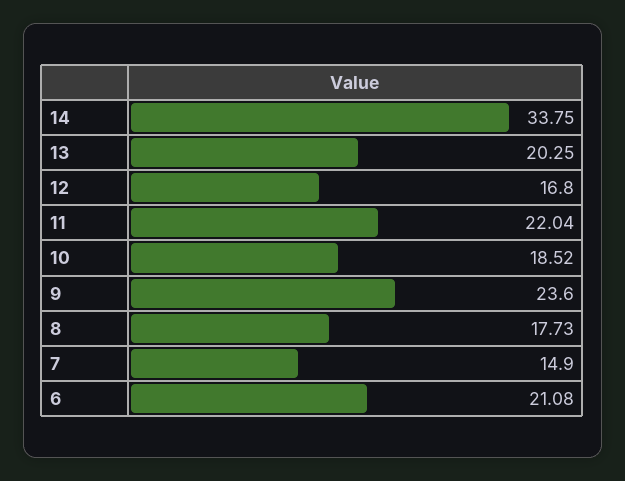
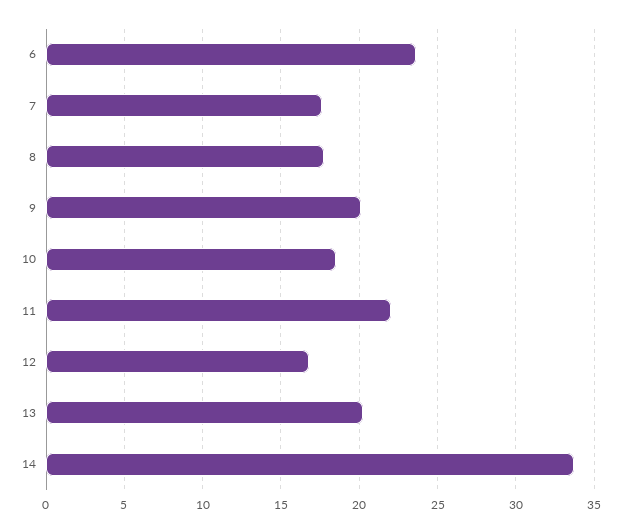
  {
    "14": 33.75,
    "13": 20.25,
    "12": 16.8,
    "11": 22.04,
    "10": 18.52,
-   "9": 23.6,
+   "9": 20,
    "8": 17.73,
-   "7": 14.9,
+   "7": 17.5,
-   "6": 21.08
+   "6": 23.5
  }

